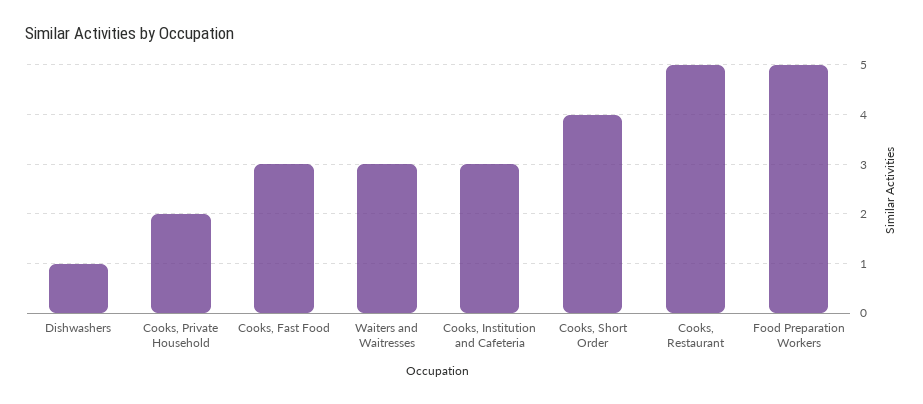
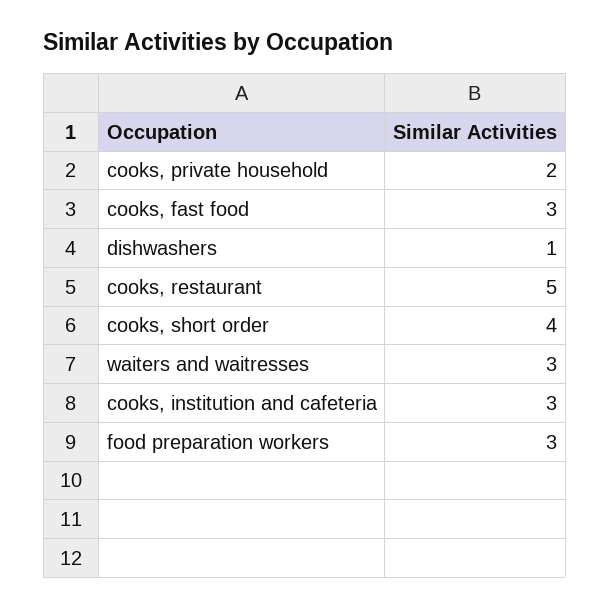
  {
    "Dishwashers": 1,
    "Cooks, Private Household": 2,
    "Cooks, Fast Food": 3,
    "Waiters and Waitresses": 3,
    "Cooks, Institution and Cafeteria": 3,
    "Cooks, Short Order": 4,
    "Cooks, Restaurant": 5,
-   "Food Preparation Workers": 5
+   "Food Preparation Workers": 3
  }

